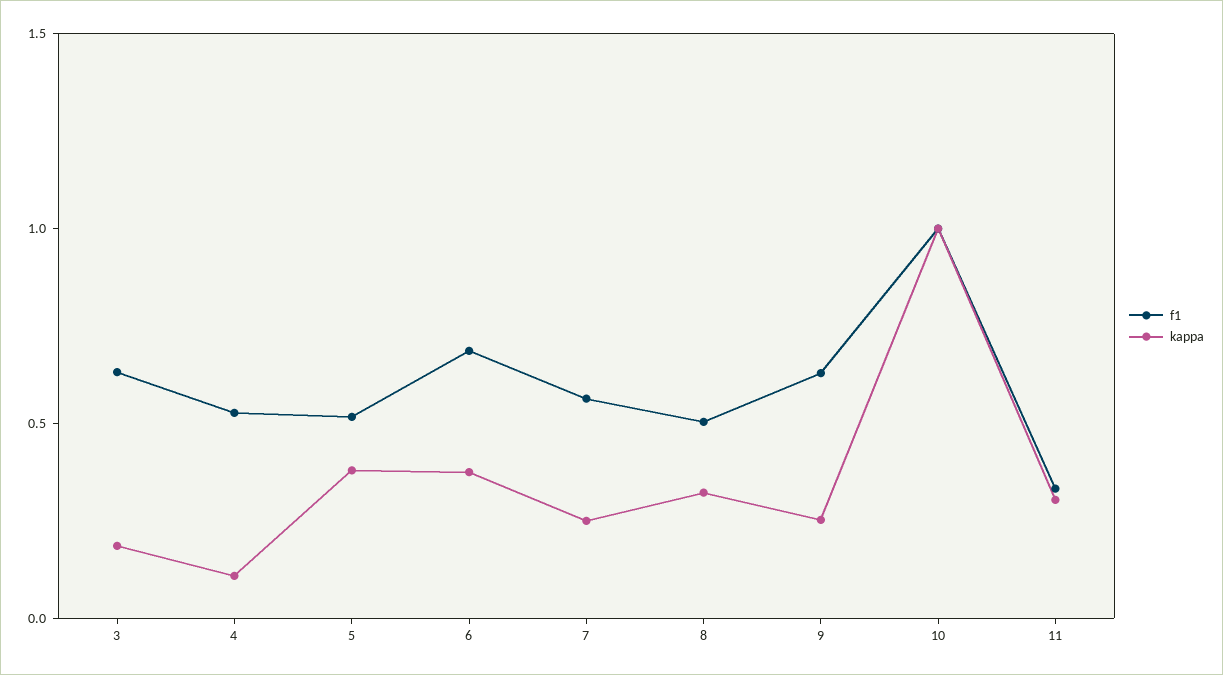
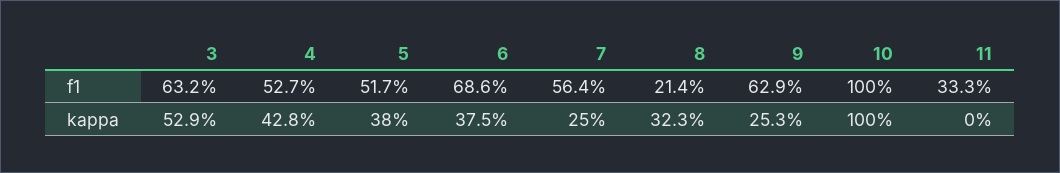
  {
    "f1": {
      "3": 0.632,
      "4": 0.527,
      "5": 0.517,
      "6": 0.686,
      "7": 0.564,
-     "8": 0.5,
+     "8": 0.214,
      "9": 0.629,
      "10": 1,
      "11": 0.333
    },
    "kappa": {
-     "3": 0.2,
+     "3": 0.529,
-     "4": 0.1,
+     "4": 0.428,
      "5": 0.38,
      "6": 0.375,
      "7": 0.25,
      "8": 0.323,
      "9": 0.253,
      "10": 1,
-     "11": 0.3
+     "11": 0
    }
  }

